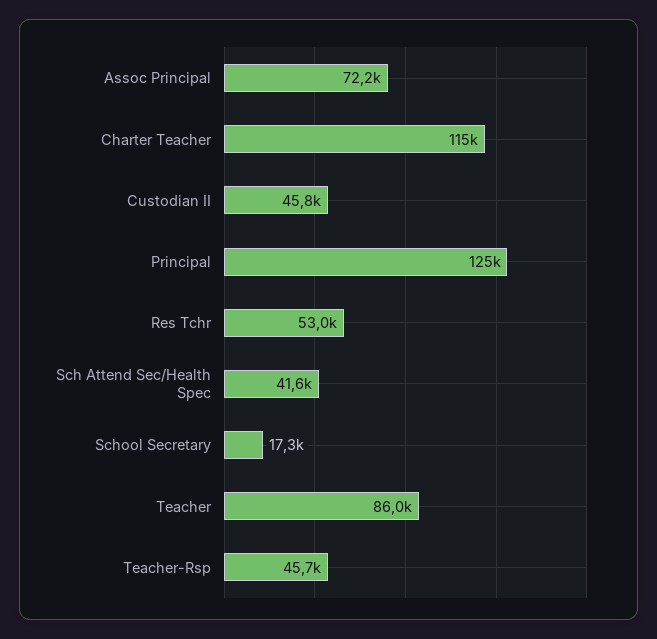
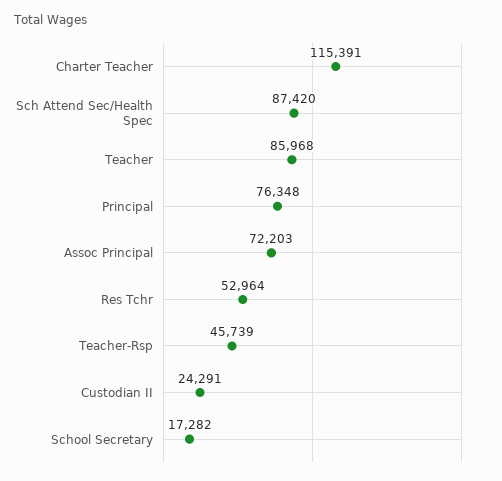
  {
    "Assoc Principal": 72203,
    "Charter Teacher": 115391,
-   "Custodian II": 45800,
+   "Custodian II": 24291,
-   "Principal": 125000,
+   "Principal": 76348,
    "Res Tchr": 52964,
-   "Sch Attend Sec/Health Spec": 41600,
+   "Sch Attend Sec/Health Spec": 87420,
    "School Secretary": 17282,
    "Teacher": 85968,
    "Teacher-Rsp": 45739
  }

